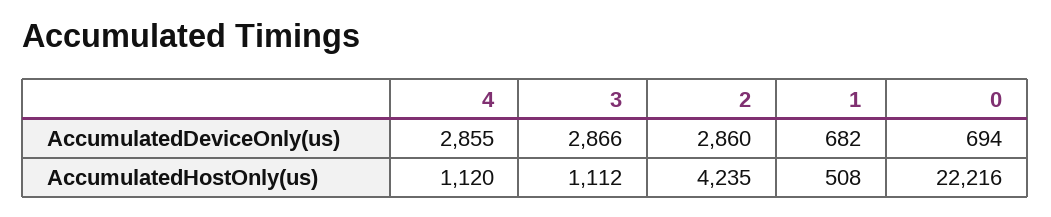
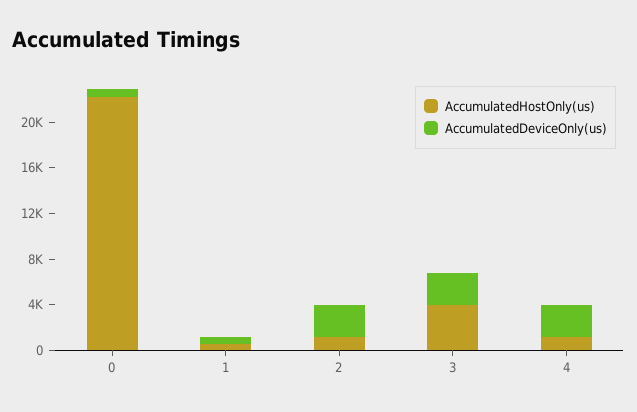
  {
    "AccumulatedDeviceOnly(us)": {
      "4": 2855,
      "3": 2866,
      "2": 2860,
      "1": 682,
      "0": 694
    },
    "AccumulatedHostOnly(us)": {
      "4": 1120,
-     "3": 1112,
+     "3": 4000,
-     "2": 4235,
+     "2": 1000,
      "1": 508,
      "0": 22216
    }
  }

